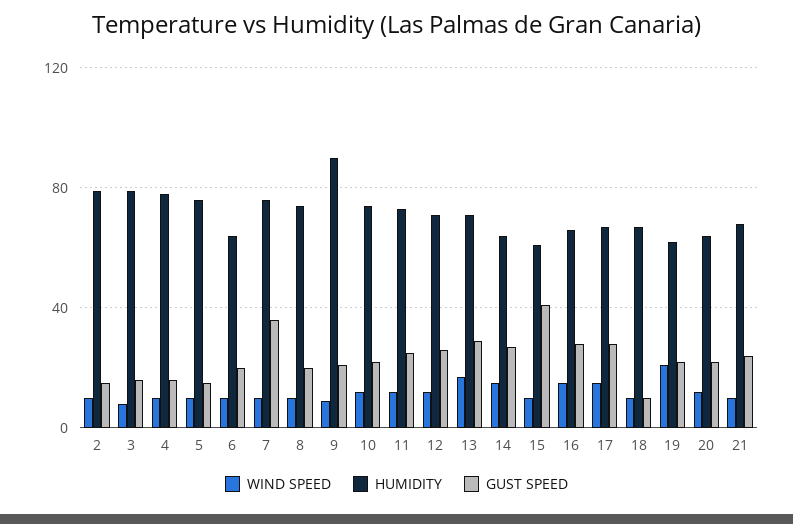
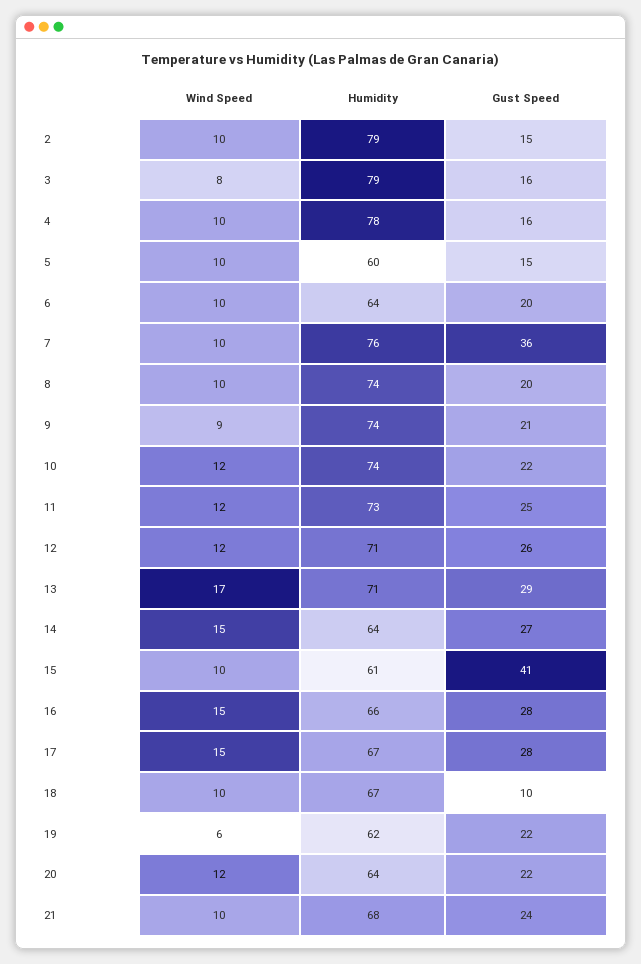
  {
    "WIND SPEED": {
      "2": 10,
      "3": 8,
      "4": 10,
      "5": 10,
      "6": 10,
      "7": 10,
      "8": 10,
      "9": 9,
      "10": 12,
      "11": 12,
      "12": 12,
      "13": 17,
      "14": 15,
      "15": 10,
      "16": 15,
      "17": 15,
      "18": 10,
-     "19": 20,
+     "19": 6,
      "20": 12,
      "21": 10
    },
    "HUMIDITY": {
      "2": 79,
      "3": 79,
      "4": 78,
-     "5": 75,
+     "5": 60,
      "6": 64,
      "7": 76,
      "8": 74,
-     "9": 90,
+     "9": 74,
      "10": 74,
      "11": 73,
      "12": 71,
      "13": 71,
      "14": 64,
      "15": 61,
      "16": 66,
      "17": 67,
      "18": 67,
      "19": 62,
      "20": 64,
      "21": 68
    },
    "GUST SPEED": {
      "2": 15,
      "3": 16,
      "4": 16,
      "5": 15,
      "6": 20,
      "7": 36,
      "8": 20,
      "9": 21,
      "10": 22,
      "11": 25,
      "12": 26,
      "13": 29,
      "14": 27,
      "15": 41,
      "16": 28,
      "17": 28,
      "18": 10,
      "19": 22,
      "20": 22,
      "21": 24
    }
  }

